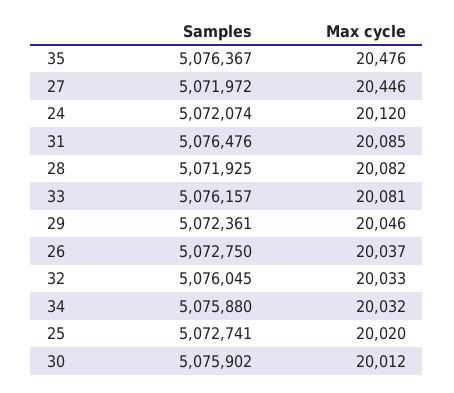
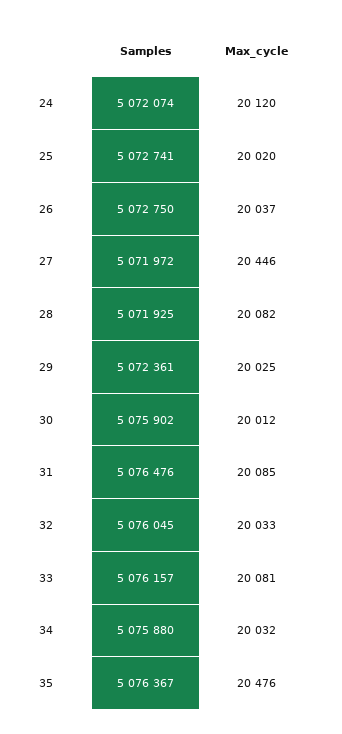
  {
    "Samples": {
      "35": 5076367,
      "27": 5071972,
      "24": 5072074,
      "31": 5076476,
      "28": 5071925,
      "33": 5076157,
      "29": 5072361,
      "26": 5072750,
      "32": 5076045,
      "34": 5075880,
      "25": 5072741,
      "30": 5075902
    },
    "Max cycle": {
      "35": 20476,
      "27": 20446,
      "24": 20120,
      "31": 20085,
      "28": 20082,
      "33": 20081,
-     "29": 20046,
+     "29": 20025,
      "26": 20037,
      "32": 20033,
      "34": 20032,
      "25": 20020,
      "30": 20012
    }
  }

